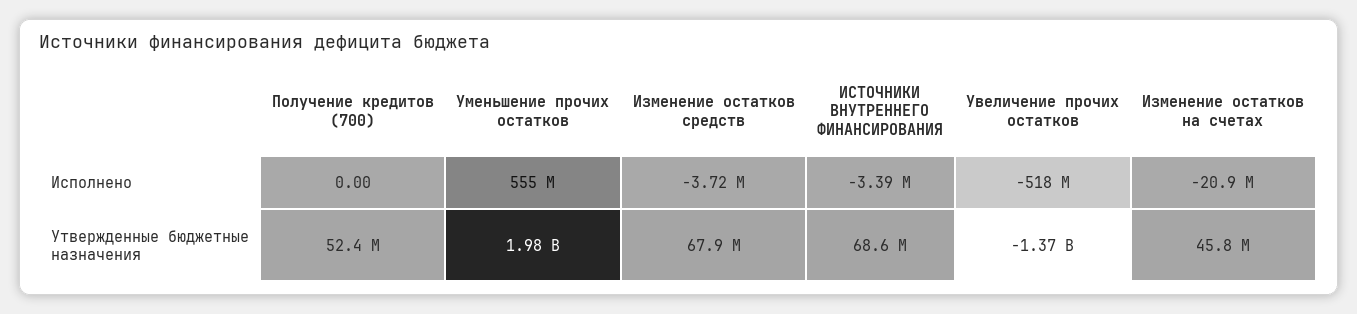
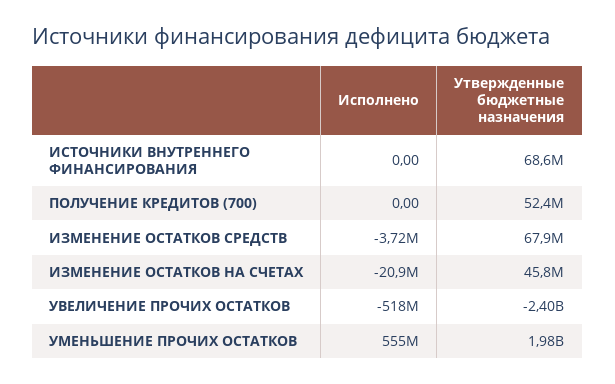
  {
    "Получение кредитов (700)": {
      "Исполнено": 0,
      "Утвержденные бюджетные назначения": 52400000
    },
    "Уменьшение прочих остатков": {
      "Исполнено": 555000000,
      "Утвержденные бюджетные назначения": 1980000000
    },
    "Изменение остатков средств": {
      "Исполнено": -3720000,
      "Утвержденные бюджетные назначения": 67900000
    },
    "ИСТОЧНИКИ ВНУТРЕННЕГО ФИНАНСИРОВАНИЯ": {
-     "Исполнено": -3390000,
+     "Исполнено": 0,
      "Утвержденные бюджетные назначения": 68600000
    },
    "Увеличение прочих остатков": {
      "Исполнено": -518000000,
-     "Утвержденные бюджетные назначения": -1370000000
+     "Утвержденные бюджетные назначения": -2400000000
    },
    "Изменение остатков на счетах": {
      "Исполнено": -20900000,
      "Утвержденные бюджетные назначения": 45800000
    }
  }

